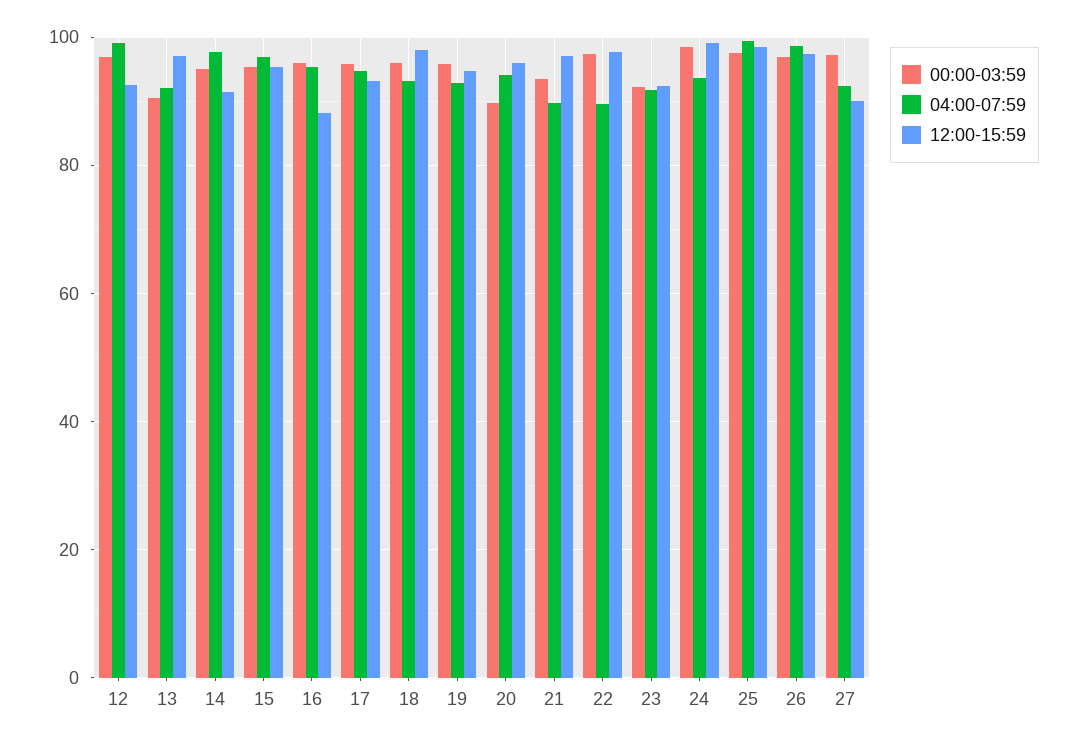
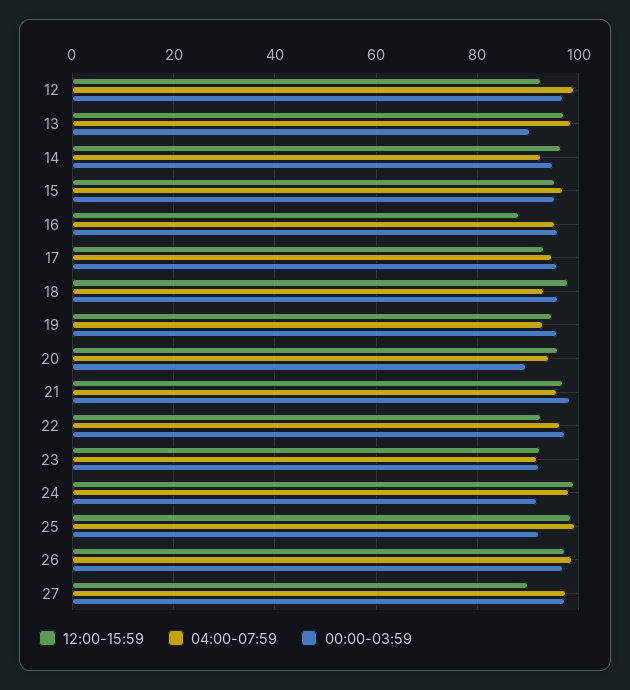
  {
    "00:00-03:59": {
      "12": 96,
      "13": 90,
      "14": 94,
      "15": 96,
      "16": 96,
      "17": 96,
      "18": 96,
      "19": 96,
      "20": 90,
-     "21": 94,
+     "21": 98,
      "22": 98,
      "23": 92,
-     "24": 98,
+     "24": 92,
-     "25": 98,
+     "25": 92,
      "26": 96,
      "27": 98
    },
    "04:00-07:59": {
      "12": 100,
-     "13": 92,
+     "13": 98,
-     "14": 98,
+     "14": 92,
      "15": 96,
      "16": 96,
      "17": 94,
      "18": 94,
      "19": 92,
      "20": 94,
-     "21": 90,
+     "21": 96,
-     "22": 90,
+     "22": 96,
      "23": 92,
-     "24": 94,
+     "24": 98,
      "25": 100,
      "26": 98,
-     "27": 92
+     "27": 98
    },
    "12:00-15:59": {
      "12": 92,
      "13": 98,
-     "14": 92,
+     "14": 96,
      "15": 96,
      "16": 88,
      "17": 94,
      "18": 98,
      "19": 94,
      "20": 96,
      "21": 96,
-     "22": 98,
+     "22": 92,
      "23": 92,
      "24": 100,
      "25": 98,
      "26": 98,
      "27": 90
    }
  }

